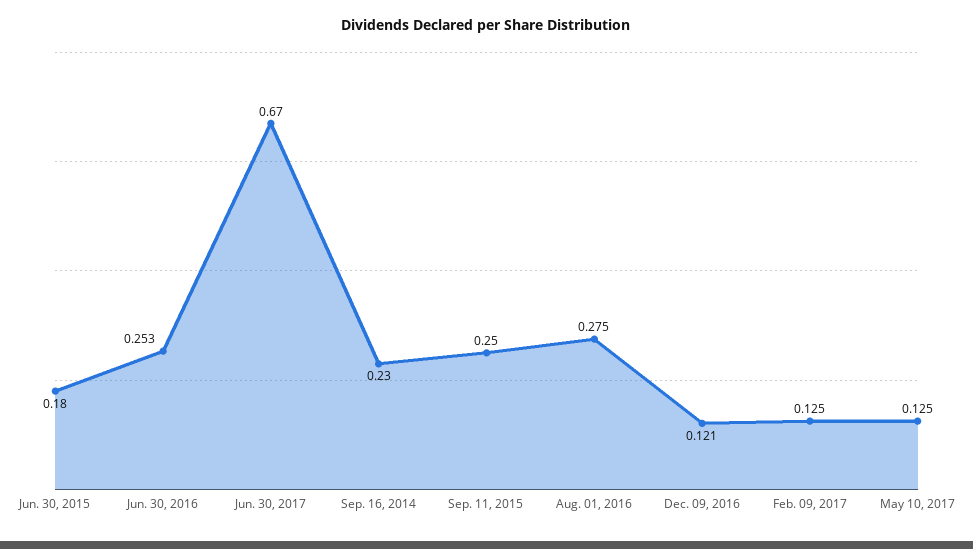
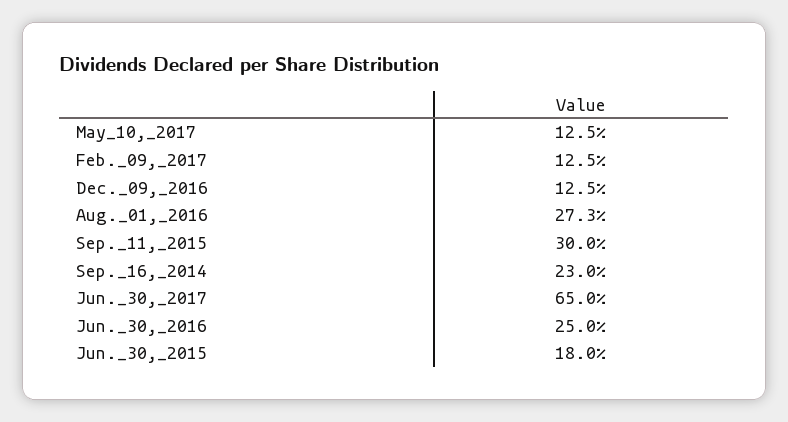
  {
    "Jun. 30, 2015": 0.18,
-   "Jun. 30, 2016": 0.253,
+   "Jun. 30, 2016": 0.25,
-   "Jun. 30, 2017": 0.67,
+   "Jun. 30, 2017": 0.65,
    "Sep. 16, 2014": 0.23,
-   "Sep. 11, 2015": 0.25,
+   "Sep. 11, 2015": 0.3,
-   "Aug. 01, 2016": 0.275,
+   "Aug. 01, 2016": 0.273,
-   "Dec. 09, 2016": 0.121,
+   "Dec. 09, 2016": 0.125,
    "Feb. 09, 2017": 0.125,
    "May 10, 2017": 0.125
  }

